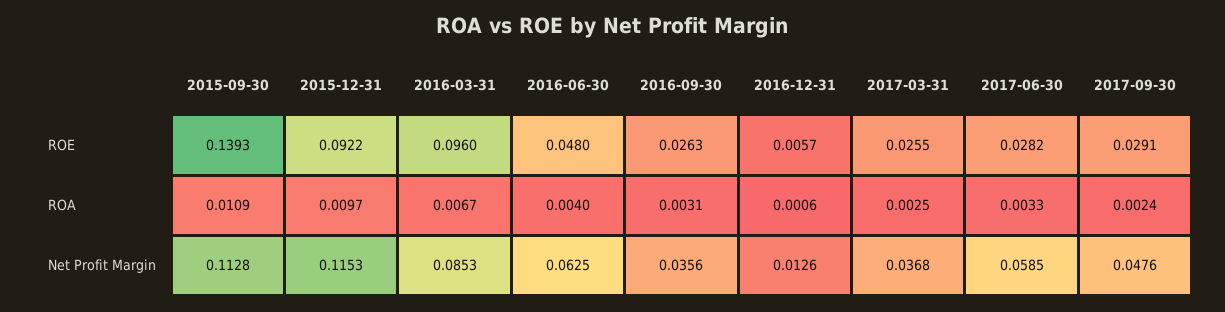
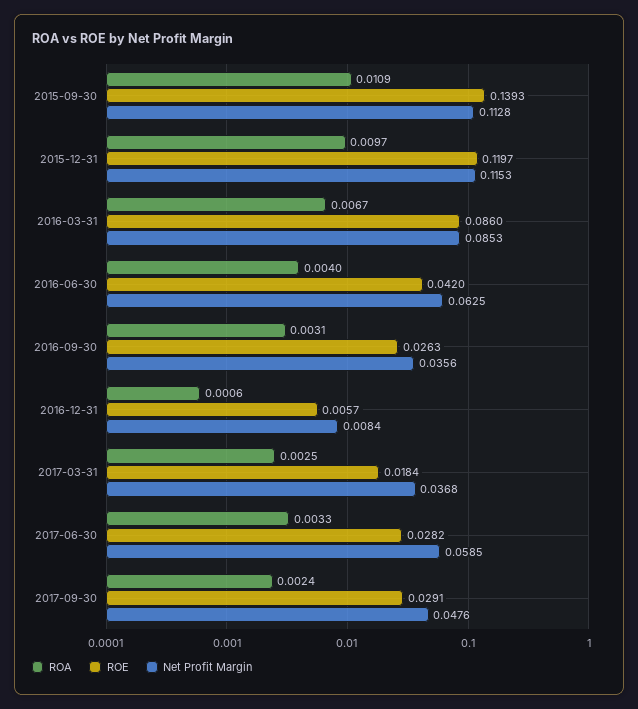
  {
    "ROE": {
      "2015-09-30": 0.1393,
-     "2015-12-31": 0.0922,
+     "2015-12-31": 0.1197,
-     "2016-03-31": 0.096,
+     "2016-03-31": 0.086,
-     "2016-06-30": 0.048,
+     "2016-06-30": 0.042,
      "2016-09-30": 0.0263,
      "2016-12-31": 0.0057,
-     "2017-03-31": 0.0255,
+     "2017-03-31": 0.0184,
      "2017-06-30": 0.0282,
      "2017-09-30": 0.0291
    },
    "ROA": {
      "2015-09-30": 0.0109,
      "2015-12-31": 0.0097,
      "2016-03-31": 0.0067,
      "2016-06-30": 0.004,
      "2016-09-30": 0.0031,
      "2016-12-31": 0.0006,
      "2017-03-31": 0.0025,
      "2017-06-30": 0.0033,
      "2017-09-30": 0.0024
    },
    "Net Profit Margin": {
      "2015-09-30": 0.1128,
      "2015-12-31": 0.1153,
      "2016-03-31": 0.0853,
      "2016-06-30": 0.0625,
      "2016-09-30": 0.0356,
-     "2016-12-31": 0.0126,
+     "2016-12-31": 0.0084,
      "2017-03-31": 0.0368,
      "2017-06-30": 0.0585,
      "2017-09-30": 0.0476
    }
  }

